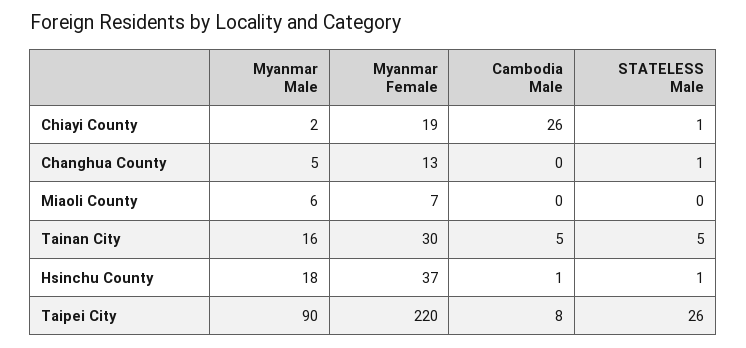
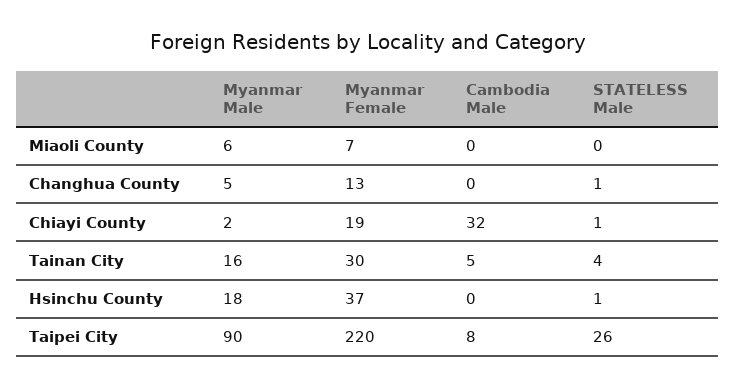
  {
    "Myanmar Male": {
      "Chiayi County": 2,
      "Changhua County": 5,
      "Miaoli County": 6,
      "Tainan City": 16,
      "Hsinchu County": 18,
      "Taipei City": 90
    },
    "Myanmar Female": {
      "Chiayi County": 19,
      "Changhua County": 13,
      "Miaoli County": 7,
      "Tainan City": 30,
      "Hsinchu County": 37,
      "Taipei City": 220
    },
    "Cambodia Male": {
-     "Chiayi County": 26,
+     "Chiayi County": 32,
      "Changhua County": 0,
      "Miaoli County": 0,
      "Tainan City": 5,
-     "Hsinchu County": 1,
+     "Hsinchu County": 0,
      "Taipei City": 8
    },
    "STATELESS Male": {
      "Chiayi County": 1,
      "Changhua County": 1,
      "Miaoli County": 0,
-     "Tainan City": 5,
+     "Tainan City": 4,
      "Hsinchu County": 1,
      "Taipei City": 26
    }
  }

